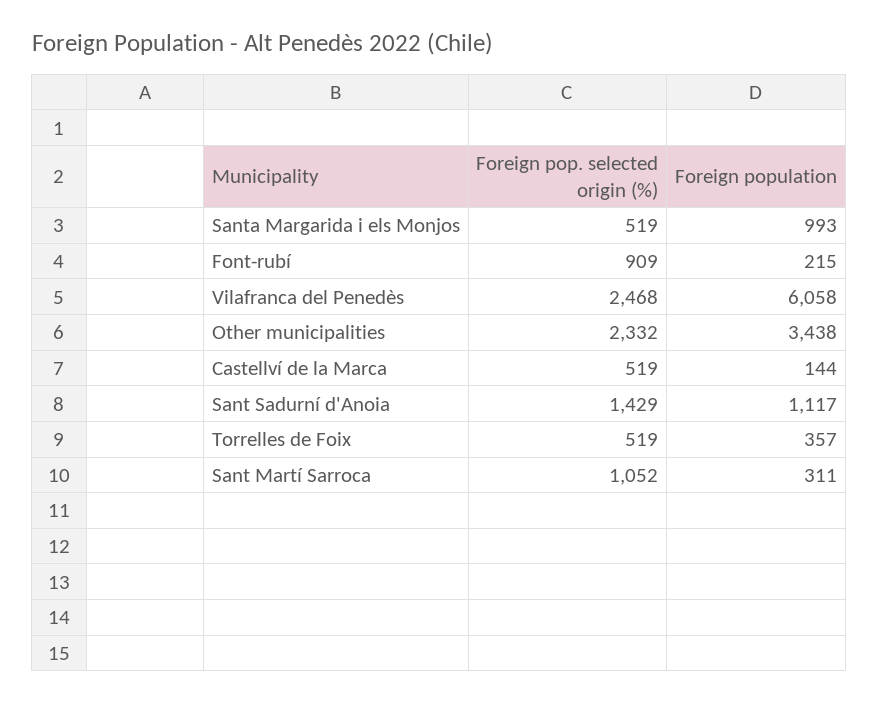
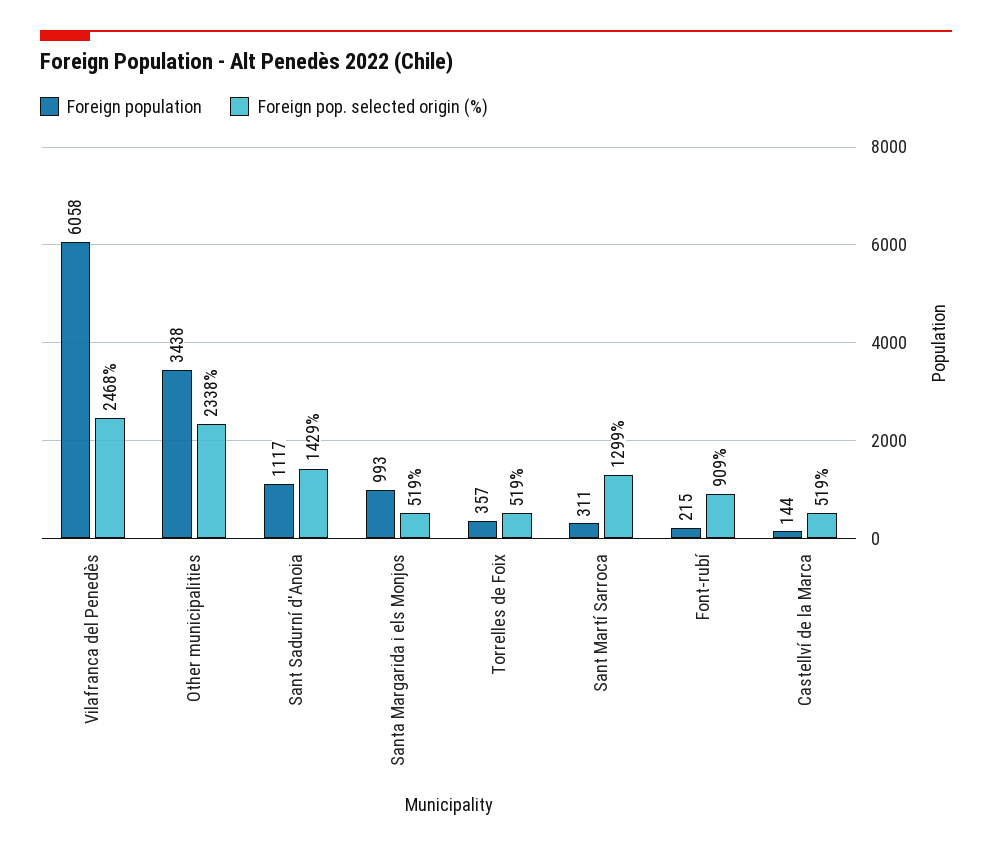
  {
    "Foreign pop. selected origin (%)": {
      "Santa Margarida i els Monjos": 519,
      "Font-rubí": 909,
      "Vilafranca del Penedès": 2468,
-     "Other municipalities": 2332,
+     "Other municipalities": 2338,
      "Castellví de la Marca": 519,
      "Sant Sadurní d'Anoia": 1429,
      "Torrelles de Foix": 519,
-     "Sant Martí Sarroca": 1052
+     "Sant Martí Sarroca": 1299
    },
    "Foreign population": {
      "Santa Margarida i els Monjos": 993,
      "Font-rubí": 215,
      "Vilafranca del Penedès": 6058,
      "Other municipalities": 3438,
      "Castellví de la Marca": 144,
      "Sant Sadurní d'Anoia": 1117,
      "Torrelles de Foix": 357,
      "Sant Martí Sarroca": 311
    }
  }

